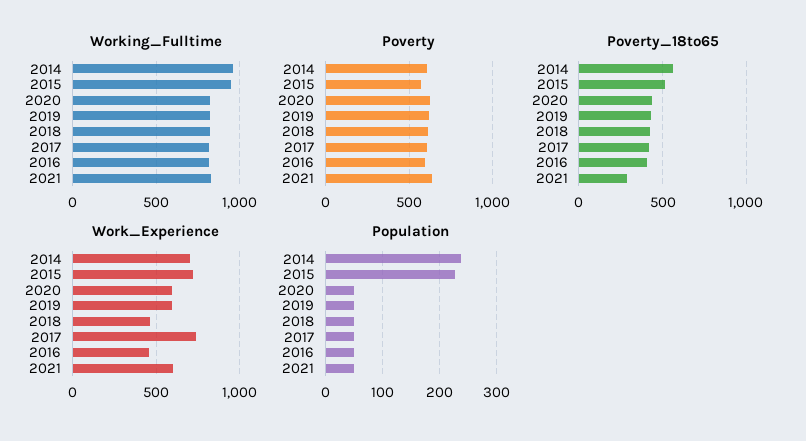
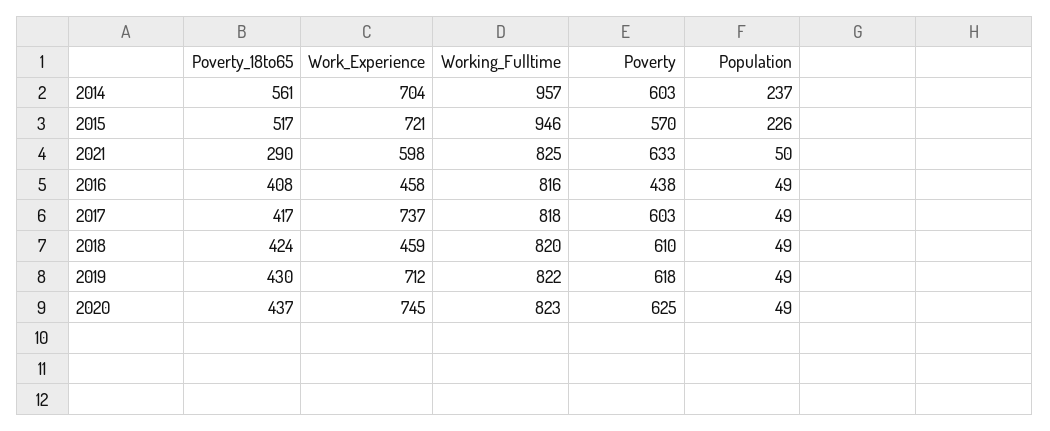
  {
    "Working_Fulltime": {
      "2014": 957,
      "2015": 946,
      "2020": 823,
      "2019": 822,
      "2018": 820,
      "2017": 818,
      "2016": 816,
      "2021": 825
    },
    "Poverty": {
      "2014": 603,
      "2015": 570,
      "2020": 625,
      "2019": 618,
      "2018": 610,
      "2017": 603,
-     "2016": 600,
+     "2016": 438,
      "2021": 633
    },
    "Poverty_18to65": {
      "2014": 561,
      "2015": 517,
      "2020": 437,
      "2019": 430,
      "2018": 424,
      "2017": 417,
      "2016": 408,
      "2021": 290
    },
    "Work_Experience": {
      "2014": 704,
      "2015": 721,
-     "2020": 600,
+     "2020": 745,
-     "2019": 600,
+     "2019": 712,
      "2018": 459,
      "2017": 737,
      "2016": 458,
      "2021": 598
    },
    "Population": {
      "2014": 237,
      "2015": 226,
      "2020": 49,
      "2019": 49,
      "2018": 49,
      "2017": 49,
      "2016": 49,
      "2021": 50
    }
  }

